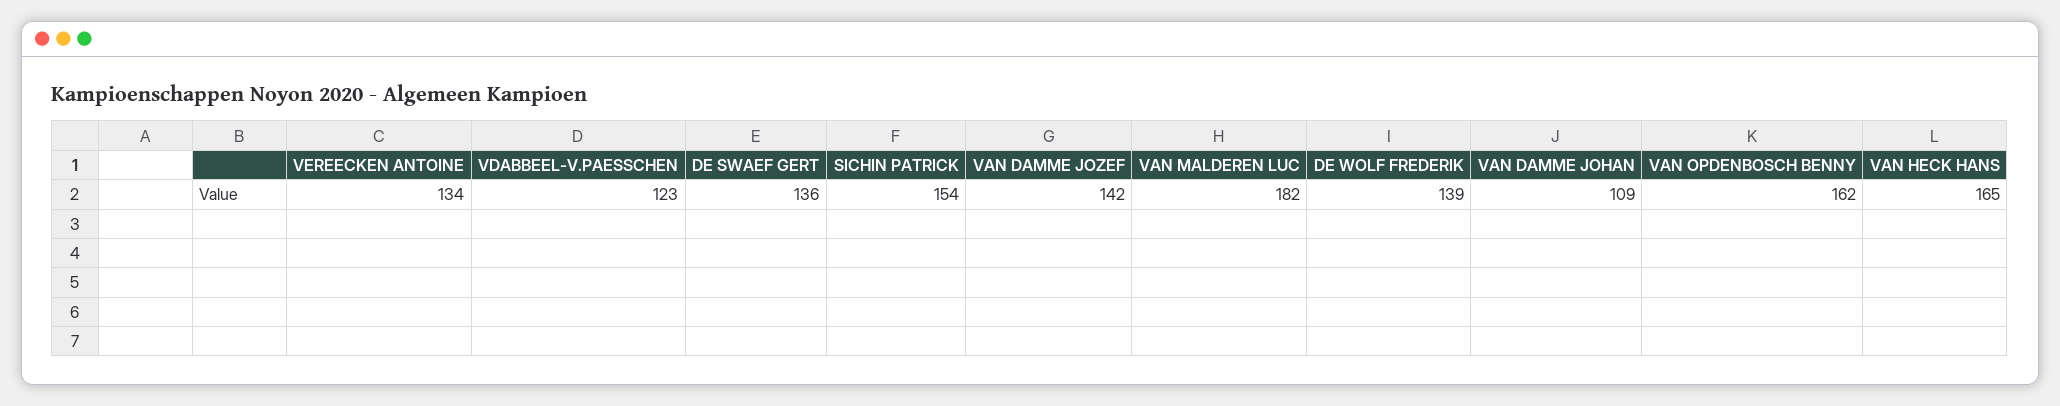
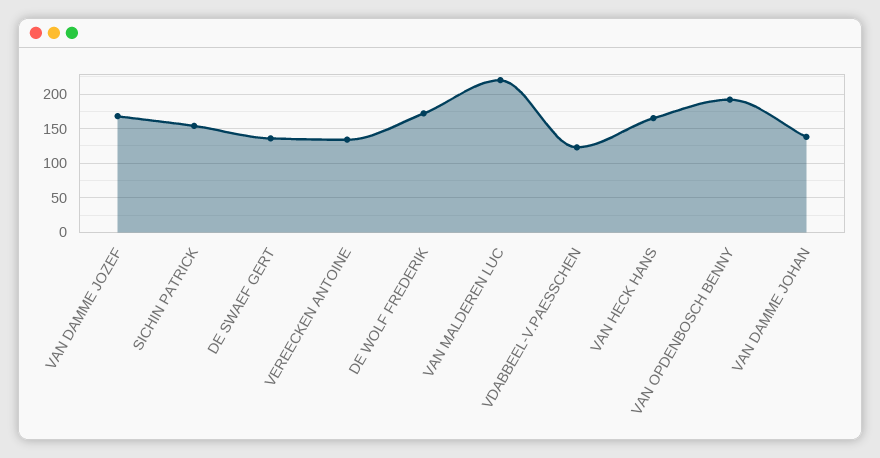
  {
    "VEREECKEN ANTOINE": 134,
    "VDABBEEL-V.PAESSCHEN": 123,
    "DE SWAEF GERT": 136,
    "SICHIN PATRICK": 154,
-   "VAN DAMME JOZEF": 142,
+   "VAN DAMME JOZEF": 170,
-   "VAN MALDEREN LUC": 182,
+   "VAN MALDEREN LUC": 220,
-   "DE WOLF FREDERIK": 139,
+   "DE WOLF FREDERIK": 170,
-   "VAN DAMME JOHAN": 109,
+   "VAN DAMME JOHAN": 140,
-   "VAN OPDENBOSCH BENNY": 162,
+   "VAN OPDENBOSCH BENNY": 190,
    "VAN HECK HANS": 165
  }

